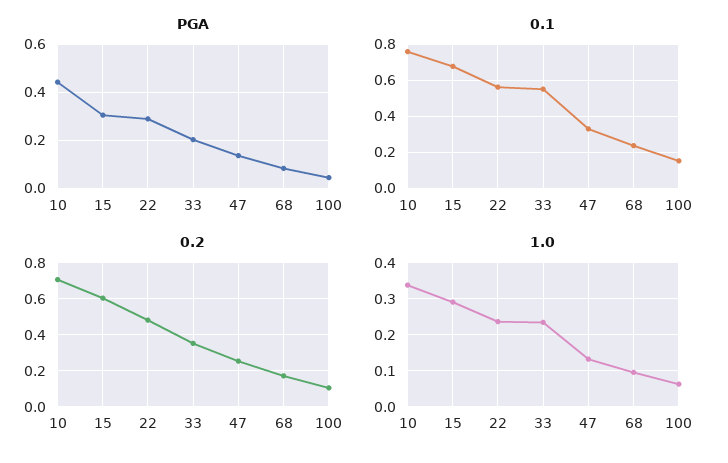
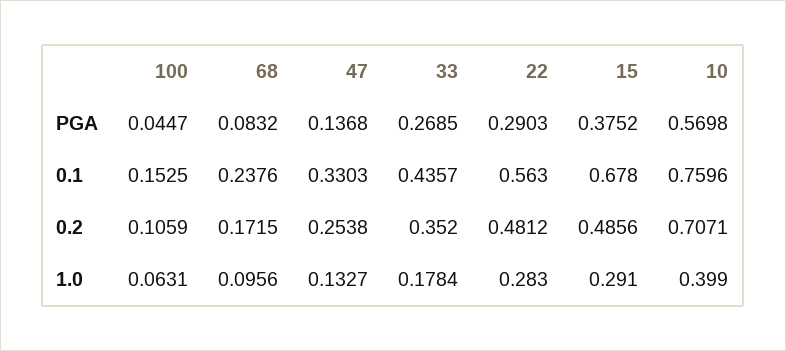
  {
    "PGA": {
-     "10": 0.45,
+     "10": 0.5698,
-     "15": 0.3,
+     "15": 0.3752,
      "22": 0.2903,
-     "33": 0.2,
+     "33": 0.2685,
      "47": 0.1368,
      "68": 0.0832,
      "100": 0.0447
    },
    "0.1": {
      "10": 0.7596,
      "15": 0.678,
      "22": 0.563,
-     "33": 0.55,
+     "33": 0.4357,
      "47": 0.3303,
      "68": 0.2376,
      "100": 0.1525
    },
    "0.2": {
      "10": 0.7071,
-     "15": 0.6,
+     "15": 0.4856,
      "22": 0.4812,
      "33": 0.352,
      "47": 0.2538,
      "68": 0.1715,
      "100": 0.1059
    },
    "1.0": {
-     "10": 0.34,
+     "10": 0.399,
      "15": 0.291,
-     "22": 0.24,
+     "22": 0.283,
-     "33": 0.24,
+     "33": 0.1784,
      "47": 0.1327,
      "68": 0.0956,
      "100": 0.0631
    }
  }

